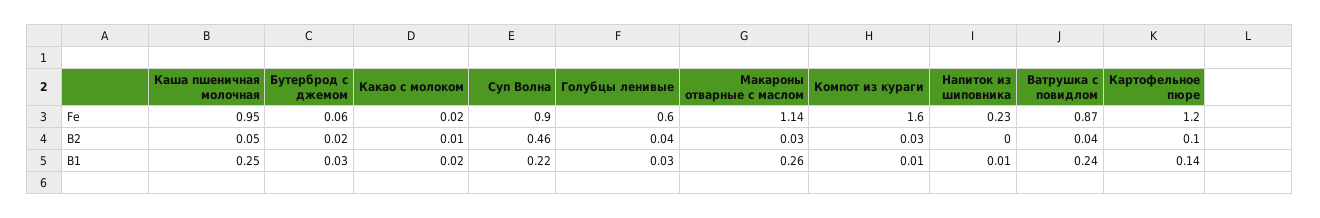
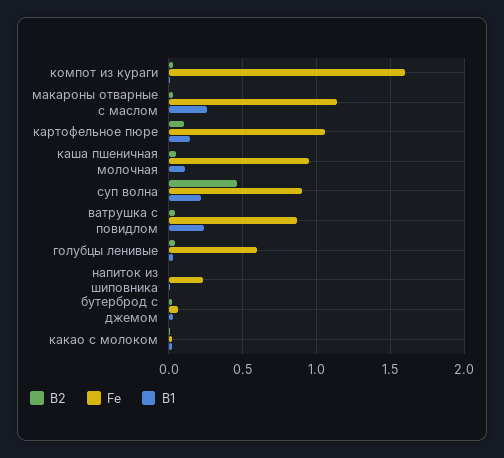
  {
    "Fe": {
      "Каша пшеничная молочная": 0.95,
      "Бутерброд с джемом": 0.06,
      "Какао с молоком": 0.02,
      "Суп Волна": 0.9,
      "Голубцы ленивые": 0.6,
      "Макароны отварные с маслом": 1.14,
      "Компот из кураги": 1.6,
      "Напиток из шиповника": 0.23,
      "Ватрушка с повидлом": 0.87,
-     "Картофельное пюре": 1.2
+     "Картофельное пюре": 1.05
    },
    "B2": {
      "Каша пшеничная молочная": 0.05,
      "Бутерброд с джемом": 0.02,
      "Какао с молоком": 0.01,
      "Суп Волна": 0.46,
      "Голубцы ленивые": 0.04,
      "Макароны отварные с маслом": 0.03,
      "Компот из кураги": 0.03,
      "Напиток из шиповника": 0,
      "Ватрушка с повидлом": 0.04,
      "Картофельное пюре": 0.1
    },
    "B1": {
-     "Каша пшеничная молочная": 0.25,
+     "Каша пшеничная молочная": 0.1,
      "Бутерброд с джемом": 0.03,
      "Какао с молоком": 0.02,
      "Суп Волна": 0.22,
      "Голубцы ленивые": 0.03,
      "Макароны отварные с маслом": 0.26,
      "Компот из кураги": 0.01,
      "Напиток из шиповника": 0.01,
      "Ватрушка с повидлом": 0.24,
      "Картофельное пюре": 0.14
    }
  }

